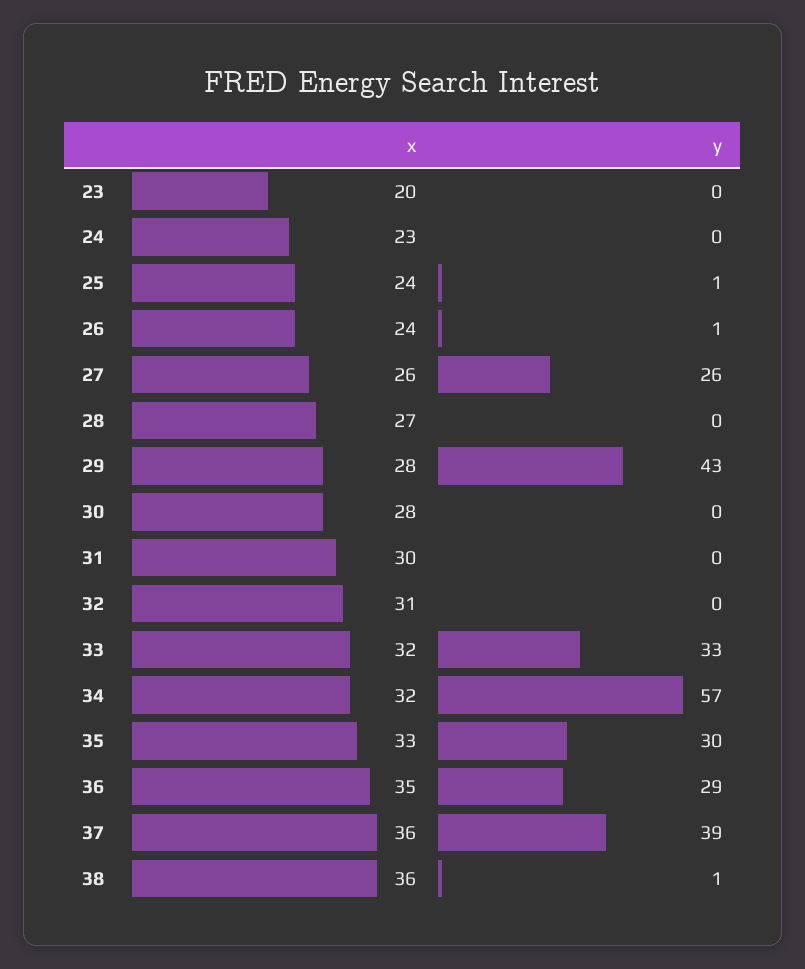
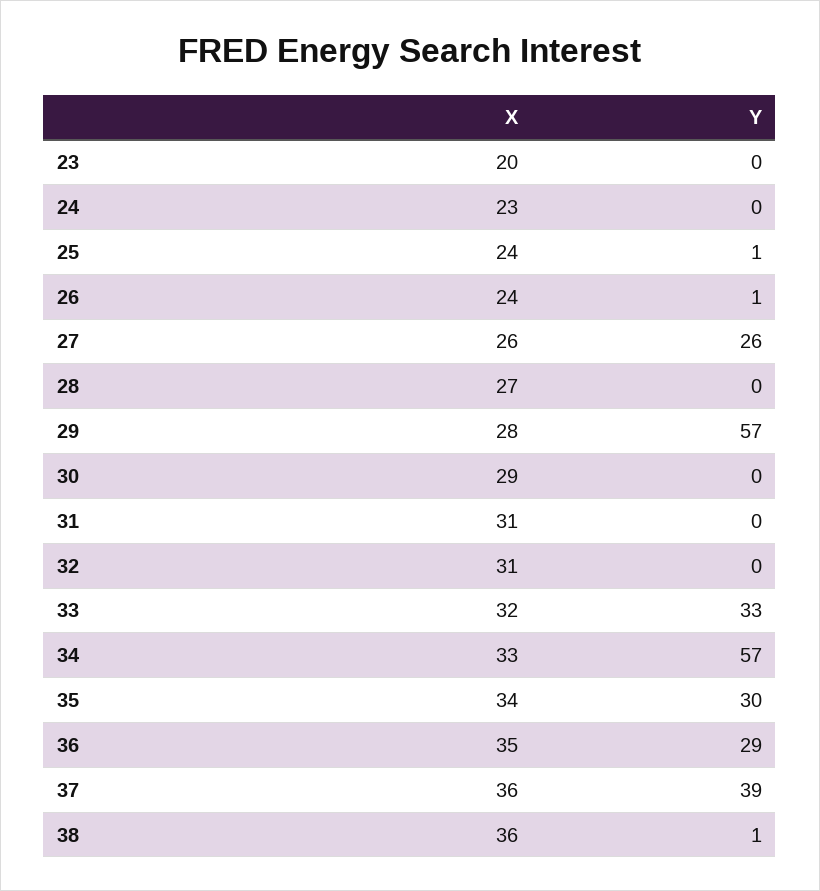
  {
    "x": {
      "23": 20,
      "24": 23,
      "25": 24,
      "26": 24,
      "27": 26,
      "28": 27,
      "29": 28,
-     "30": 28,
+     "30": 29,
-     "31": 30,
+     "31": 31,
      "32": 31,
      "33": 32,
-     "34": 32,
+     "34": 33,
-     "35": 33,
+     "35": 34,
      "36": 35,
      "37": 36,
      "38": 36
    },
    "y": {
      "23": 0,
      "24": 0,
      "25": 1,
      "26": 1,
      "27": 26,
      "28": 0,
-     "29": 43,
+     "29": 57,
      "30": 0,
      "31": 0,
      "32": 0,
      "33": 33,
      "34": 57,
      "35": 30,
      "36": 29,
      "37": 39,
      "38": 1
    }
  }

